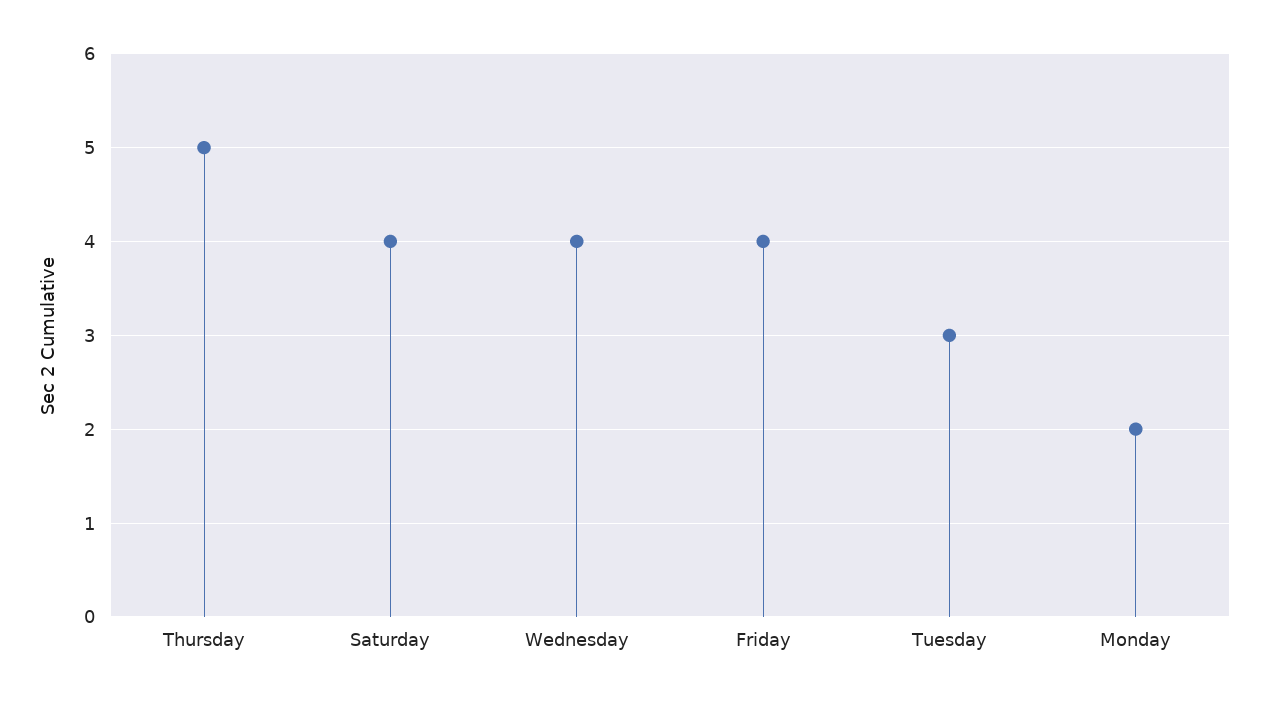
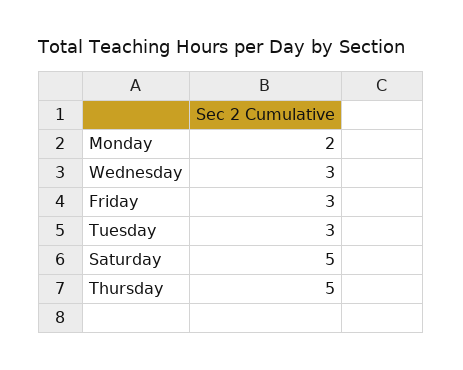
  {
    "Thursday": 5,
-   "Saturday": 4,
+   "Saturday": 5,
-   "Wednesday": 4,
+   "Wednesday": 3,
-   "Friday": 4,
+   "Friday": 3,
    "Tuesday": 3,
    "Monday": 2
  }

